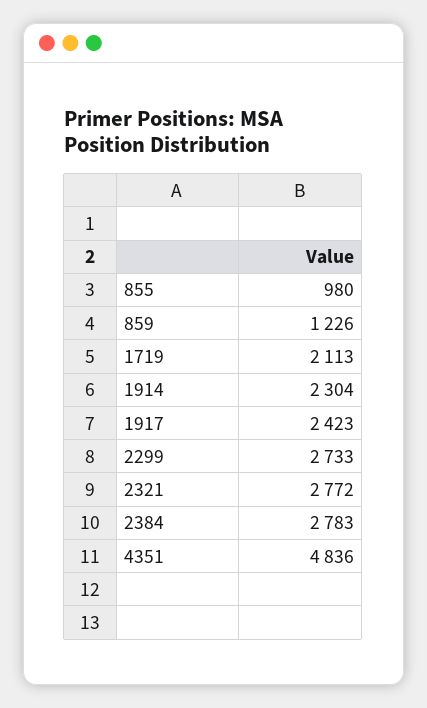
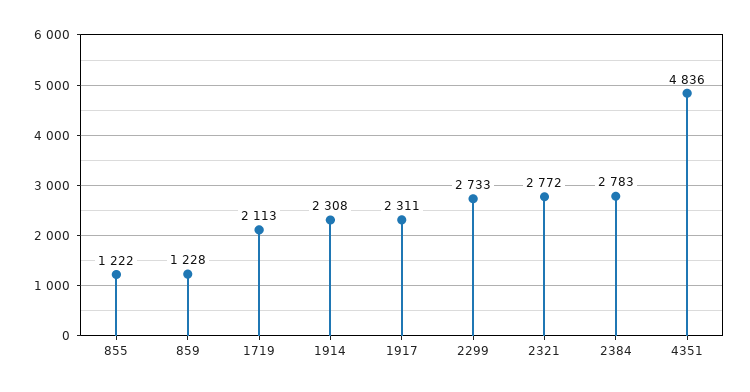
  {
-   "855": 980,
+   "855": 1222,
-   "859": 1226,
+   "859": 1228,
    "1719": 2113,
-   "1914": 2304,
+   "1914": 2308,
-   "1917": 2423,
+   "1917": 2311,
    "2299": 2733,
    "2321": 2772,
    "2384": 2783,
    "4351": 4836
  }

